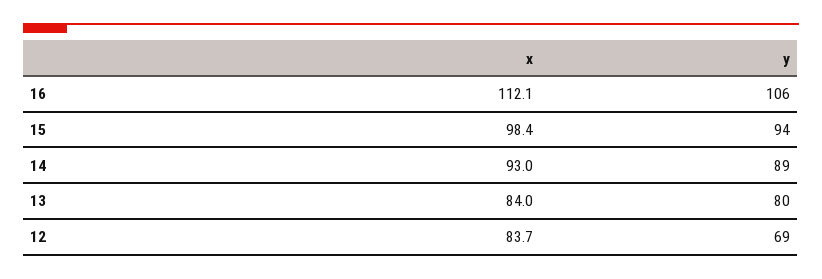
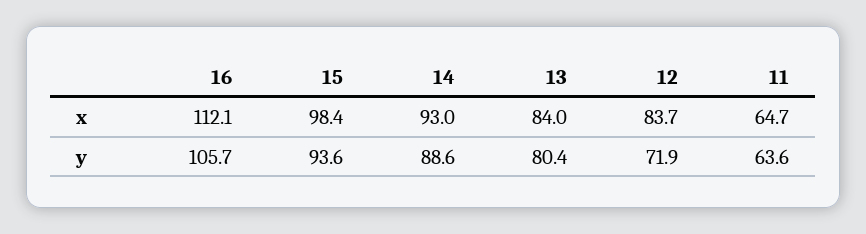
  {
    "x": {
      "16": 112.1,
      "15": 98.4,
      "14": 93,
      "13": 84,
-     "12": 83.7
+     "12": 83.7,
+     "11": 64.7
    },
    "y": {
      "16": 105.7,
      "15": 93.6,
      "14": 88.6,
      "13": 80.4,
-     "12": 69
+     "12": 71.9,
+     "11": 63.6
    }
  }

